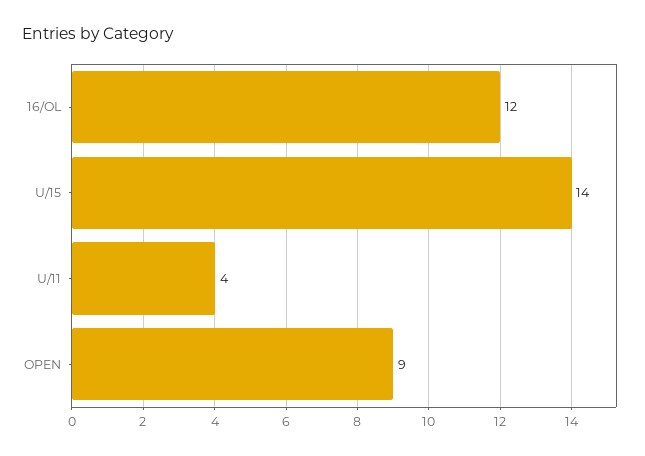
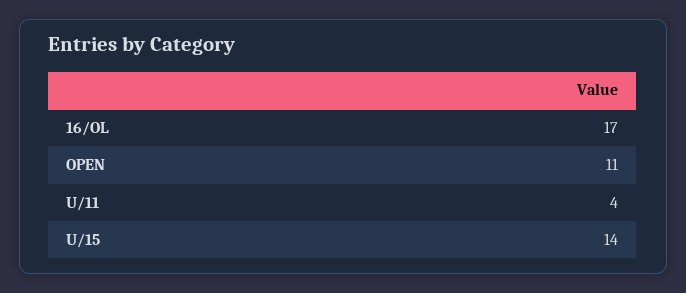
  {
-   "16/OL": 12,
+   "16/OL": 17,
    "U/15": 14,
    "U/11": 4,
-   "OPEN": 9
+   "OPEN": 11
  }

